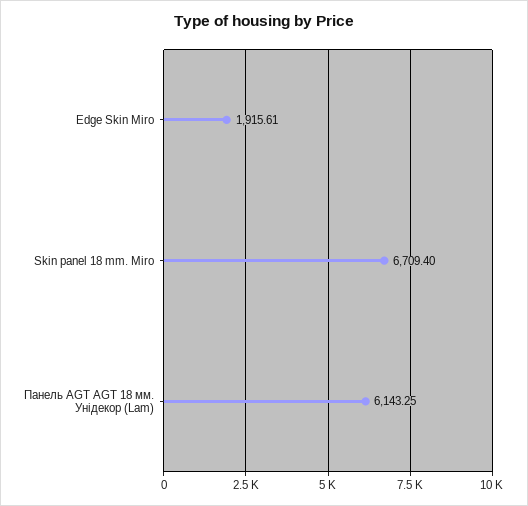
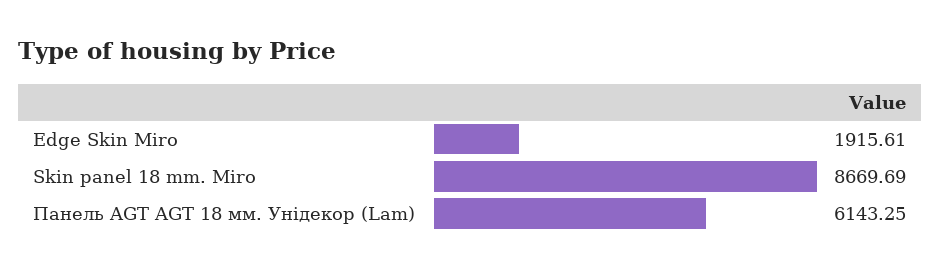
  {
    "Edge Skin Miro": 1915.61,
-   "Skin panel 18 mm. Miro": 6709.4,
+   "Skin panel 18 mm. Miro": 8669.69,
    "Панель AGT AGT 18 мм. Унідекор (Lam)": 6143.25
  }

